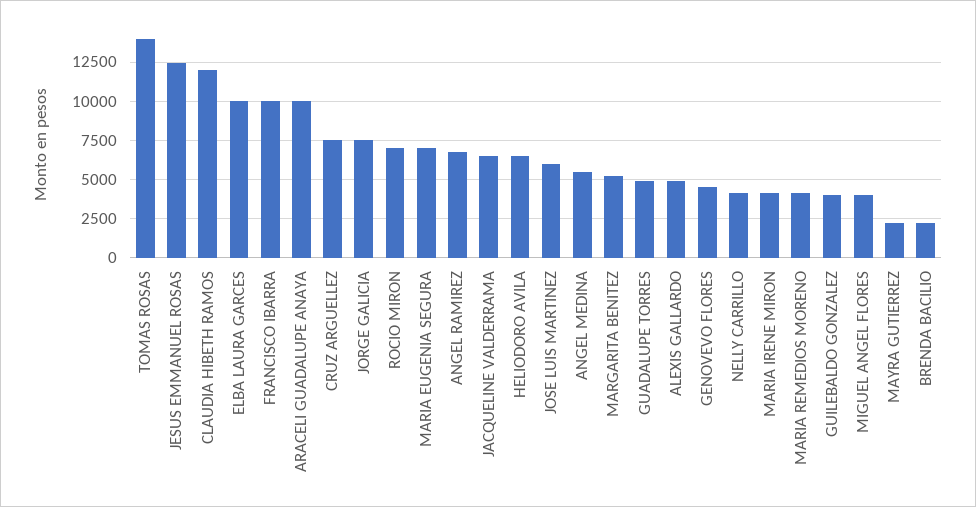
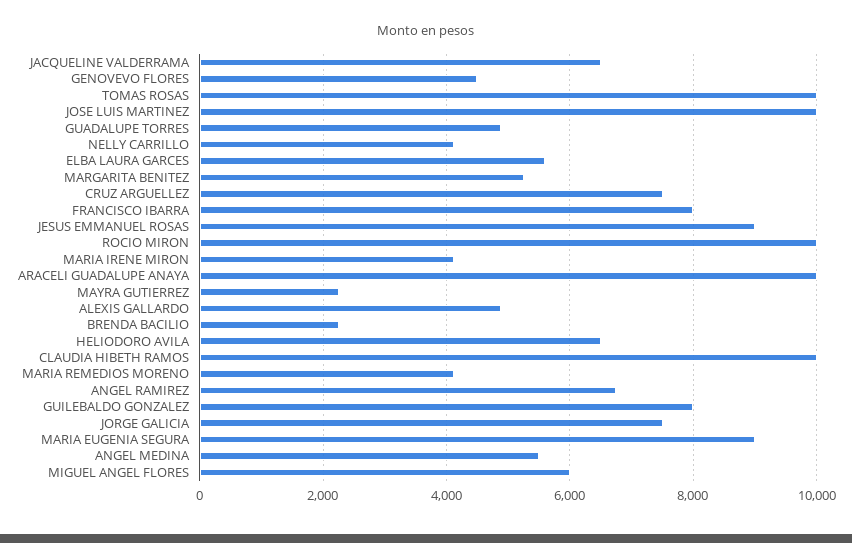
  {
-   "TOMAS ROSAS": 14000,
+   "TOMAS ROSAS": 10000,
-   "JESUS EMMANUEL ROSAS": 12500,
+   "JESUS EMMANUEL ROSAS": 9000,
-   "CLAUDIA HIBETH RAMOS": 12000,
+   "CLAUDIA HIBETH RAMOS": 10000,
-   "ELBA LAURA GARCES": 10000,
+   "ELBA LAURA GARCES": 5600,
-   "FRANCISCO IBARRA": 10000,
+   "FRANCISCO IBARRA": 8000,
    "ARACELI GUADALUPE ANAYA": 10000,
    "CRUZ ARGUELLEZ": 7600,
    "JORGE GALICIA": 7600,
-   "ROCIO MIRON": 7000,
+   "ROCIO MIRON": 10000,
-   "MARIA EUGENIA SEGURA": 7000,
+   "MARIA EUGENIA SEGURA": 9000,
    "ANGEL RAMIREZ": 6800,
    "JACQUELINE VALDERRAMA": 6600,
    "HELIODORO AVILA": 6600,
-   "JOSE LUIS MARTINEZ": 6000,
+   "JOSE LUIS MARTINEZ": 10000,
    "ANGEL MEDINA": 5600,
    "MARGARITA BENITEZ": 5200,
    "GUADALUPE TORRES": 4800,
    "ALEXIS GALLARDO": 4800,
    "GENOVEVO FLORES": 4600,
    "NELLY CARRILLO": 4200,
    "MARIA IRENE MIRON": 4200,
    "MARIA REMEDIOS MORENO": 4200,
-   "GUILEBALDO GONZALEZ": 4000,
+   "GUILEBALDO GONZALEZ": 8000,
-   "MIGUEL ANGEL FLORES": 4000,
+   "MIGUEL ANGEL FLORES": 6000,
    "MAYRA GUTIERREZ": 2200,
    "BRENDA BACILIO": 2200
  }

